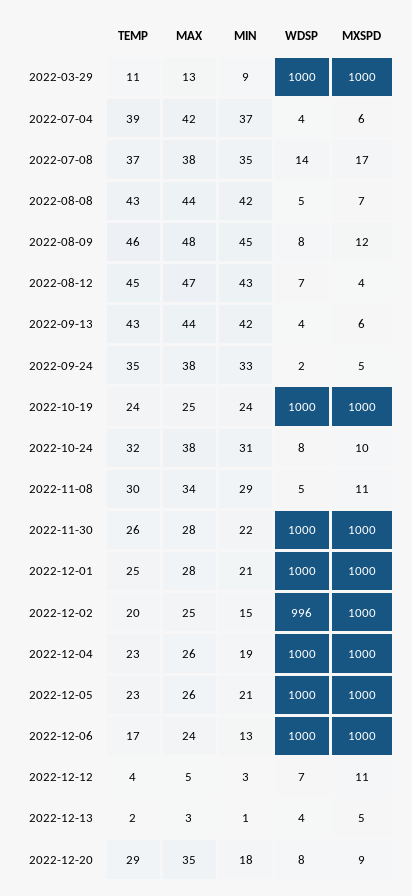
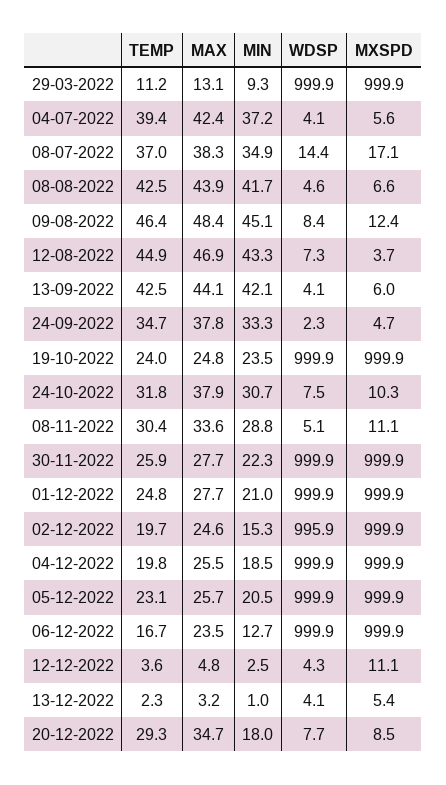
  {
    "TEMP": {
      "2022-03-29": 11.2,
      "2022-07-04": 39.4,
      "2022-07-08": 37,
      "2022-08-08": 42.5,
      "2022-08-09": 46.4,
      "2022-08-12": 44.9,
      "2022-09-13": 42.5,
      "2022-09-24": 34.7,
      "2022-10-19": 24,
      "2022-10-24": 31.8,
      "2022-11-08": 30.4,
      "2022-11-30": 25.9,
      "2022-12-01": 24.8,
      "2022-12-02": 19.7,
-     "2022-12-04": 23,
+     "2022-12-04": 19.8,
      "2022-12-05": 23.1,
      "2022-12-06": 16.7,
      "2022-12-12": 3.6,
      "2022-12-13": 2.3,
      "2022-12-20": 29.3
    },
    "MAX": {
      "2022-03-29": 13.1,
      "2022-07-04": 42.4,
      "2022-07-08": 38.3,
      "2022-08-08": 43.9,
      "2022-08-09": 48.4,
      "2022-08-12": 46.9,
      "2022-09-13": 44.1,
      "2022-09-24": 37.8,
      "2022-10-19": 24.8,
      "2022-10-24": 37.9,
      "2022-11-08": 33.6,
      "2022-11-30": 27.7,
      "2022-12-01": 27.7,
      "2022-12-02": 24.6,
      "2022-12-04": 25.5,
      "2022-12-05": 25.7,
      "2022-12-06": 23.5,
      "2022-12-12": 4.8,
      "2022-12-13": 3.2,
      "2022-12-20": 34.7
    },
    "MIN": {
      "2022-03-29": 9.3,
      "2022-07-04": 37.2,
      "2022-07-08": 34.9,
      "2022-08-08": 41.7,
      "2022-08-09": 45.1,
      "2022-08-12": 43.3,
      "2022-09-13": 42.1,
      "2022-09-24": 33.3,
      "2022-10-19": 23.5,
      "2022-10-24": 30.7,
      "2022-11-08": 28.8,
      "2022-11-30": 22.3,
      "2022-12-01": 21,
      "2022-12-02": 15.3,
      "2022-12-04": 18.5,
      "2022-12-05": 20.5,
      "2022-12-06": 12.7,
      "2022-12-12": 2.5,
      "2022-12-13": 1,
      "2022-12-20": 18
    },
    "WDSP": {
      "2022-03-29": 999.9,
      "2022-07-04": 4.1,
      "2022-07-08": 14.4,
      "2022-08-08": 4.6,
      "2022-08-09": 8.4,
      "2022-08-12": 7.3,
      "2022-09-13": 4.1,
      "2022-09-24": 2.3,
      "2022-10-19": 999.9,
      "2022-10-24": 7.5,
      "2022-11-08": 5.1,
      "2022-11-30": 999.9,
      "2022-12-01": 999.9,
      "2022-12-02": 995.9,
      "2022-12-04": 999.9,
      "2022-12-05": 999.9,
      "2022-12-06": 999.9,
-     "2022-12-12": 7,
+     "2022-12-12": 4.3,
      "2022-12-13": 4.1,
      "2022-12-20": 7.7
    },
    "MXSPD": {
      "2022-03-29": 999.9,
      "2022-07-04": 5.6,
      "2022-07-08": 17.1,
      "2022-08-08": 6.6,
      "2022-08-09": 12.4,
      "2022-08-12": 3.7,
      "2022-09-13": 6,
      "2022-09-24": 4.7,
      "2022-10-19": 999.9,
      "2022-10-24": 10.3,
      "2022-11-08": 11.1,
      "2022-11-30": 999.9,
      "2022-12-01": 999.9,
      "2022-12-02": 999.9,
      "2022-12-04": 999.9,
      "2022-12-05": 999.9,
      "2022-12-06": 999.9,
      "2022-12-12": 11.1,
      "2022-12-13": 5.4,
      "2022-12-20": 8.5
    }
  }

